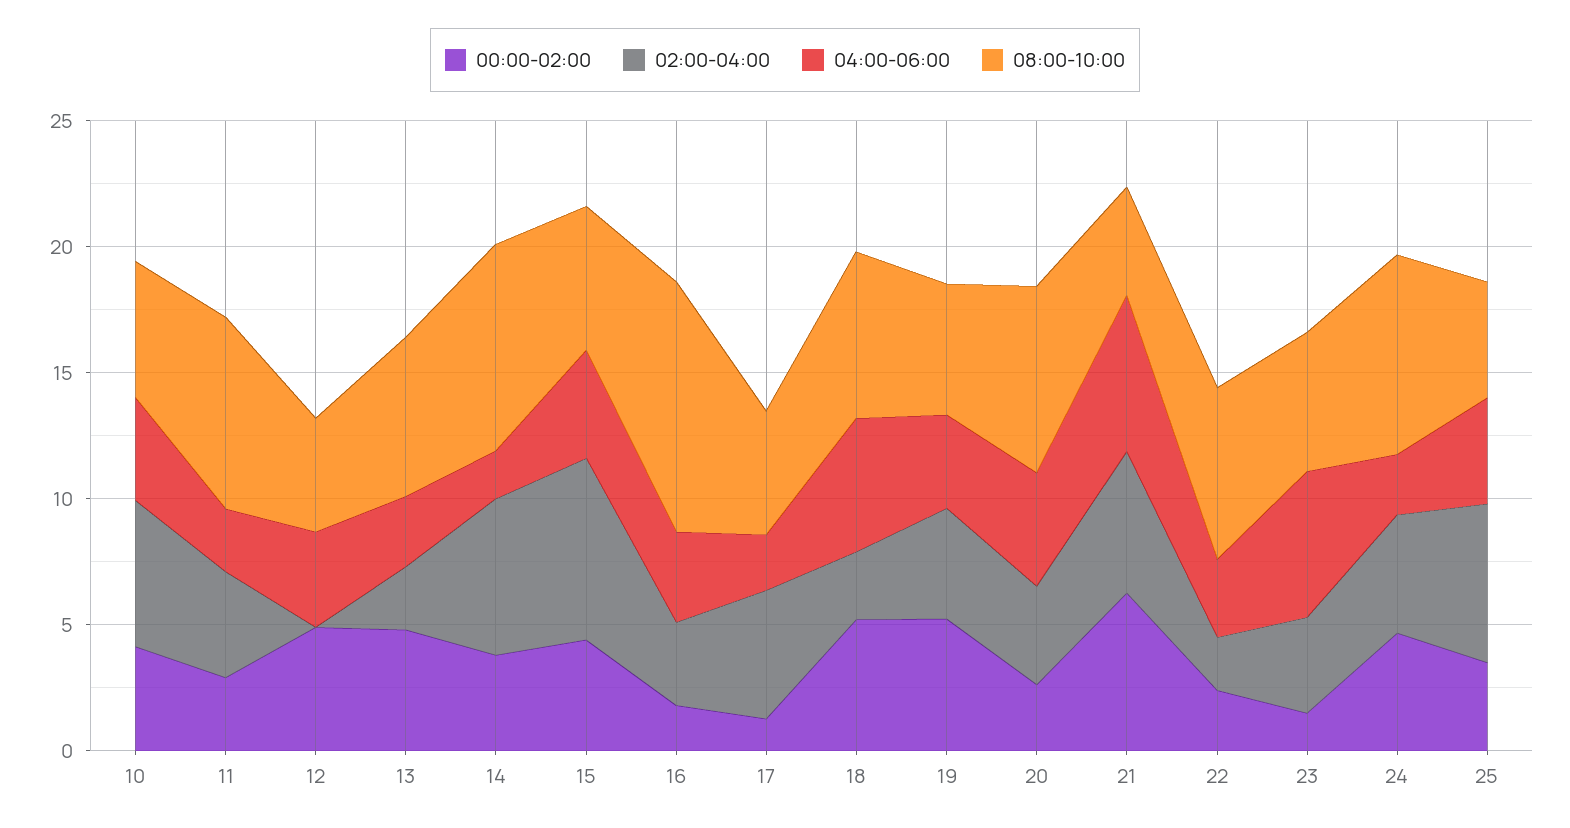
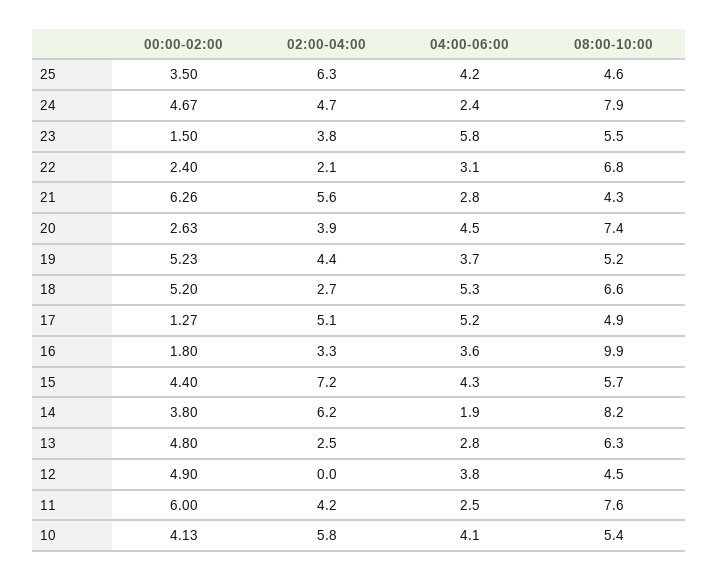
  {
    "00:00-02:00": {
      "10": 4.13,
-     "11": 3,
+     "11": 6,
      "12": 4.9,
      "13": 4.8,
      "14": 3.8,
      "15": 4.4,
      "16": 1.8,
      "17": 1.27,
      "18": 5.2,
      "19": 5.23,
      "20": 2.63,
      "21": 6.26,
      "22": 2.4,
      "23": 1.5,
      "24": 4.67,
      "25": 3.5
    },
    "02:00-04:00": {
      "10": 5.8,
      "11": 4.2,
      "12": 0,
      "13": 2.5,
      "14": 6.2,
      "15": 7.2,
      "16": 3.3,
      "17": 5.1,
      "18": 2.7,
      "19": 4.4,
      "20": 3.9,
      "21": 5.6,
      "22": 2.1,
      "23": 3.8,
      "24": 4.7,
      "25": 6.3
    },
    "04:00-06:00": {
      "10": 4.1,
      "11": 2.5,
      "12": 3.8,
      "13": 2.8,
      "14": 1.9,
      "15": 4.3,
      "16": 3.6,
-     "17": 2,
+     "17": 5.2,
      "18": 5.3,
      "19": 3.7,
      "20": 4.5,
-     "21": 6,
+     "21": 2.8,
      "22": 3.1,
      "23": 5.8,
      "24": 2.4,
      "25": 4.2
    },
    "08:00-10:00": {
      "10": 5.4,
      "11": 7.6,
      "12": 4.5,
      "13": 6.3,
      "14": 8.2,
      "15": 5.7,
      "16": 9.9,
      "17": 4.9,
      "18": 6.6,
      "19": 5.2,
      "20": 7.4,
      "21": 4.3,
      "22": 6.8,
      "23": 5.5,
      "24": 7.9,
      "25": 4.6
    }
  }

